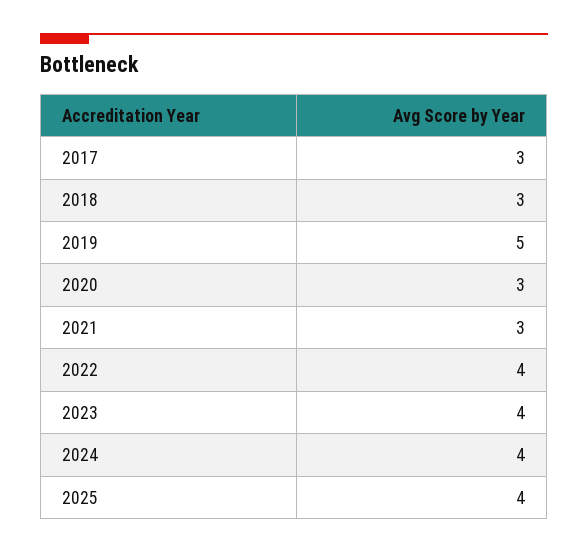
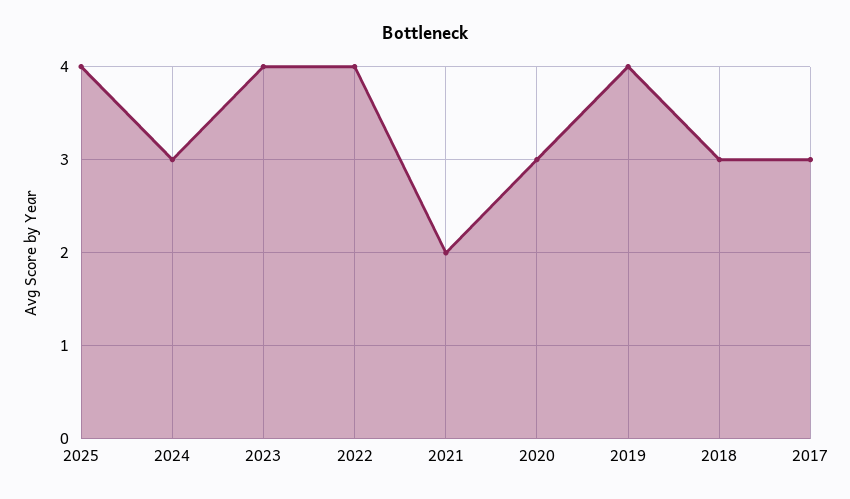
  {
    "2017": 3,
    "2018": 3,
-   "2019": 5,
+   "2019": 4,
    "2020": 3,
-   "2021": 3,
+   "2021": 2,
    "2022": 4,
    "2023": 4,
-   "2024": 4,
+   "2024": 3,
    "2025": 4
  }

